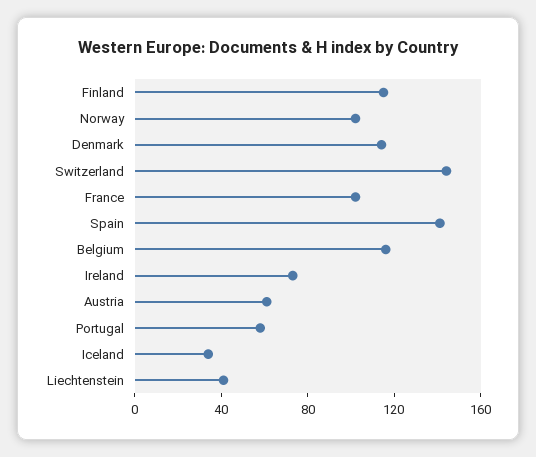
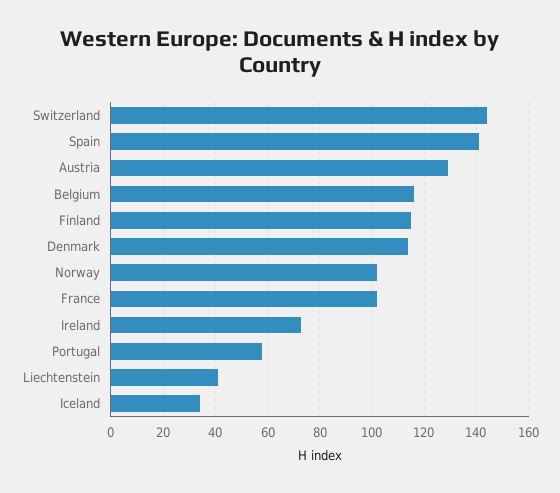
  {
    "Finland": 115,
    "Norway": 100,
    "Denmark": 115,
    "Switzerland": 145,
    "France": 100,
    "Spain": 140,
    "Belgium": 115,
    "Ireland": 75,
-   "Austria": 60,
+   "Austria": 130,
    "Portugal": 60,
    "Iceland": 35,
    "Liechtenstein": 40
  }

